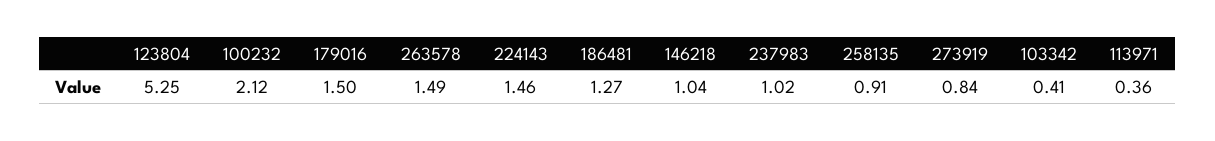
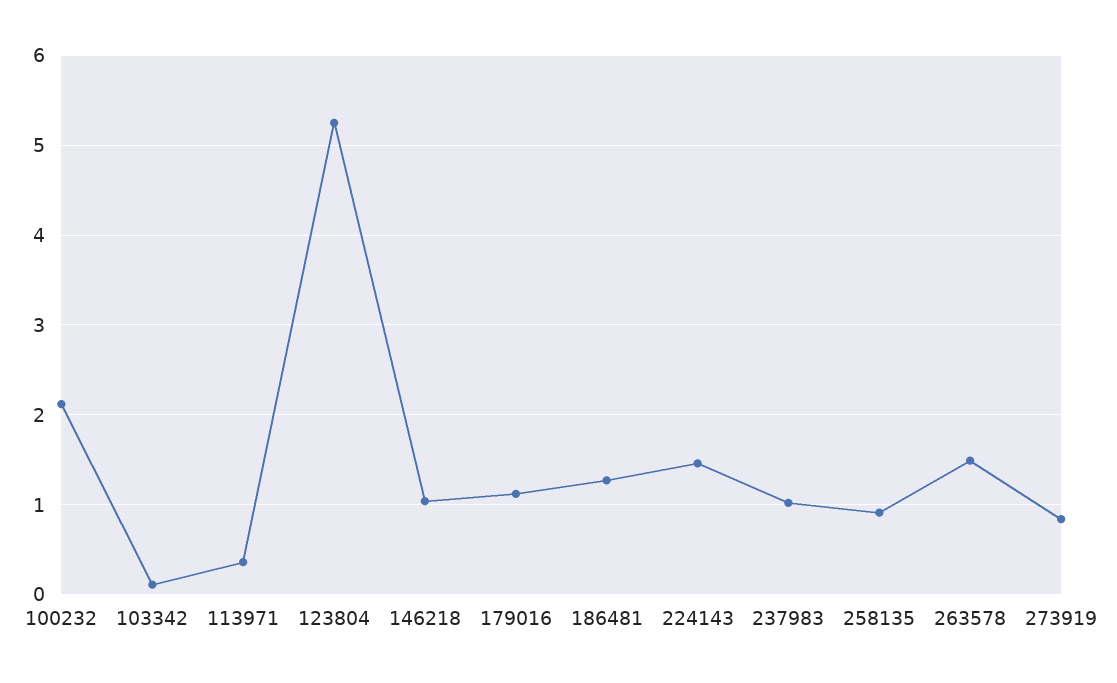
  {
    "123804": 5.25,
    "100232": 2.12,
-   "179016": 1.5,
+   "179016": 1.1,
    "263578": 1.49,
    "224143": 1.46,
    "186481": 1.27,
    "146218": 1.04,
    "237983": 1.02,
    "258135": 0.91,
    "273919": 0.84,
-   "103342": 0.41,
+   "103342": 0.1,
    "113971": 0.36
  }

